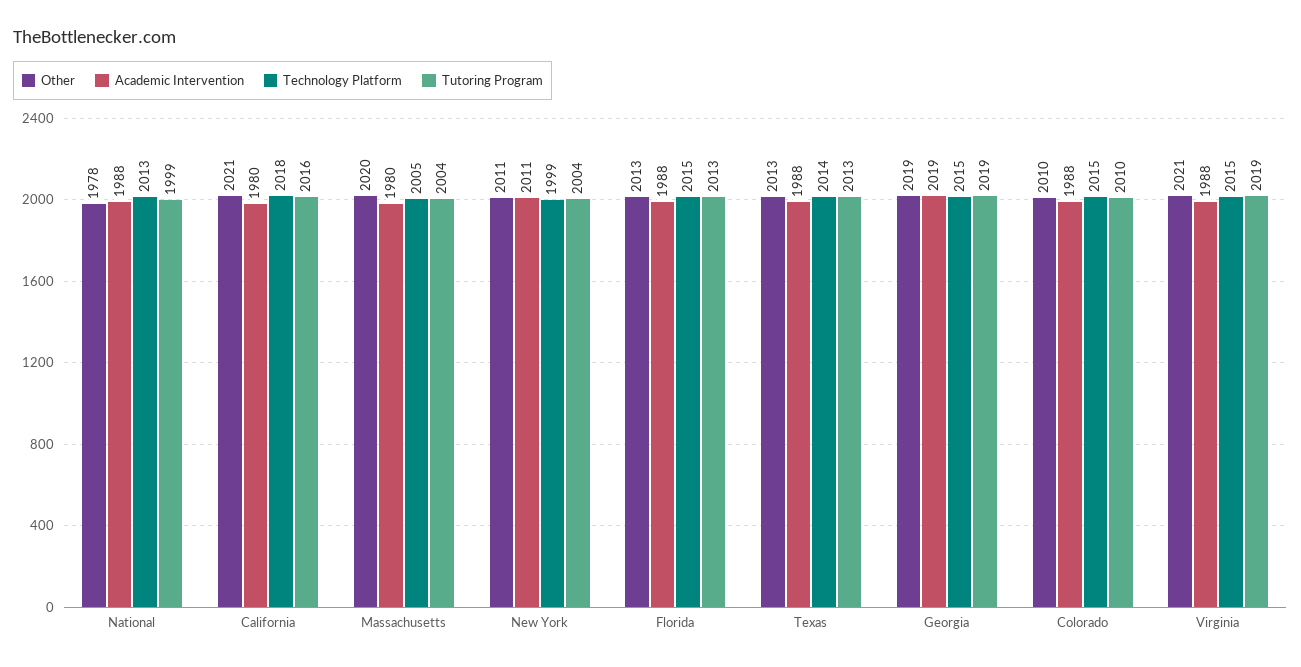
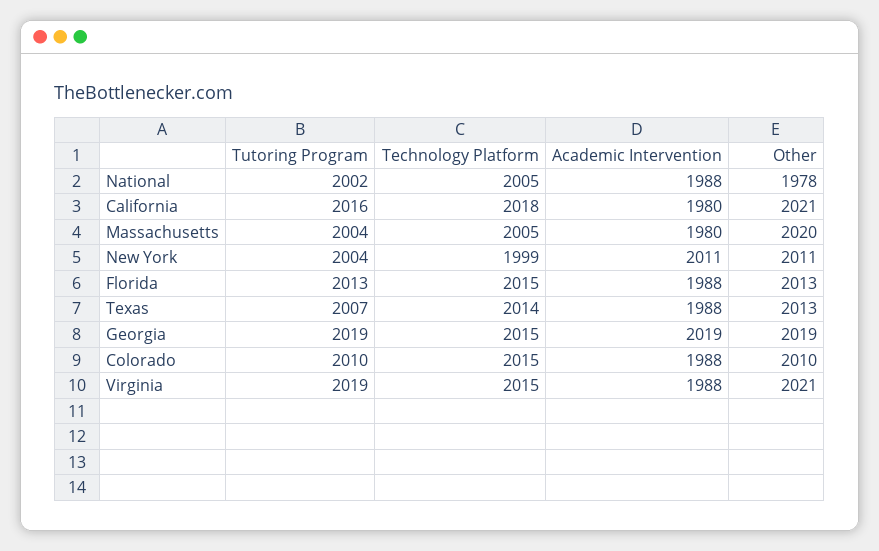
  {
    "Other": {
      "National": 1978,
      "California": 2021,
      "Massachusetts": 2020,
      "New York": 2011,
      "Florida": 2013,
      "Texas": 2013,
      "Georgia": 2019,
      "Colorado": 2010,
      "Virginia": 2021
    },
    "Academic Intervention": {
      "National": 1988,
      "California": 1980,
      "Massachusetts": 1980,
      "New York": 2011,
      "Florida": 1988,
      "Texas": 1988,
      "Georgia": 2019,
      "Colorado": 1988,
      "Virginia": 1988
    },
    "Technology Platform": {
-     "National": 2013,
+     "National": 2005,
      "California": 2018,
      "Massachusetts": 2005,
      "New York": 1999,
      "Florida": 2015,
      "Texas": 2014,
      "Georgia": 2015,
      "Colorado": 2015,
      "Virginia": 2015
    },
    "Tutoring Program": {
-     "National": 1999,
+     "National": 2002,
      "California": 2016,
      "Massachusetts": 2004,
      "New York": 2004,
      "Florida": 2013,
-     "Texas": 2013,
+     "Texas": 2007,
      "Georgia": 2019,
      "Colorado": 2010,
      "Virginia": 2019
    }
  }

